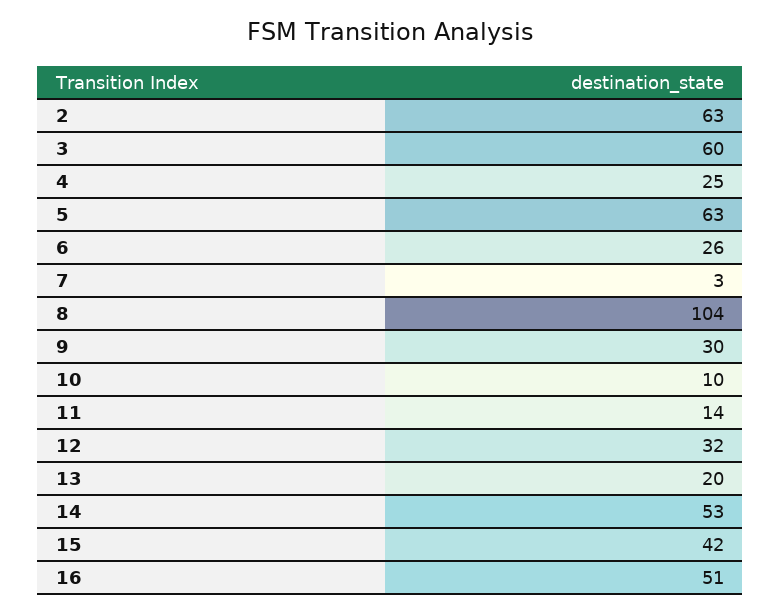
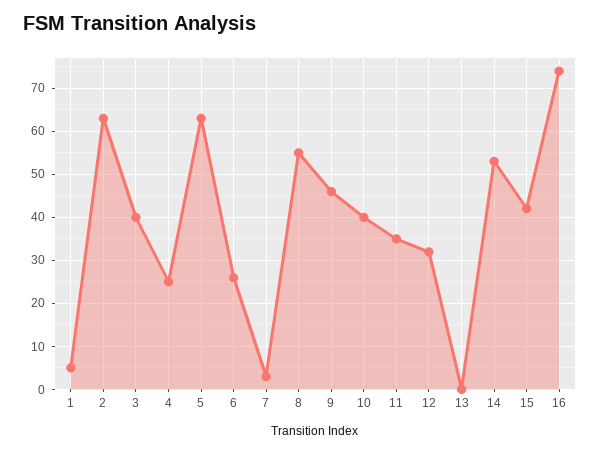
  {
    "2": 63,
-   "3": 60,
+   "3": 40,
    "4": 25,
    "5": 63,
    "6": 26,
    "7": 3,
-   "8": 104,
+   "8": 55,
-   "9": 30,
+   "9": 45,
-   "10": 10,
+   "10": 40,
-   "11": 14,
+   "11": 35,
    "12": 32,
-   "13": 20,
+   "13": 0,
    "14": 53,
    "15": 42,
-   "16": 51
+   "16": 75,
+   "1": 5
  }

